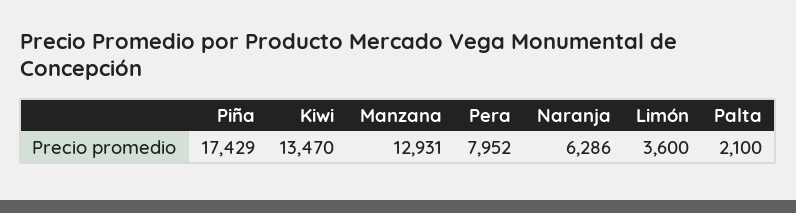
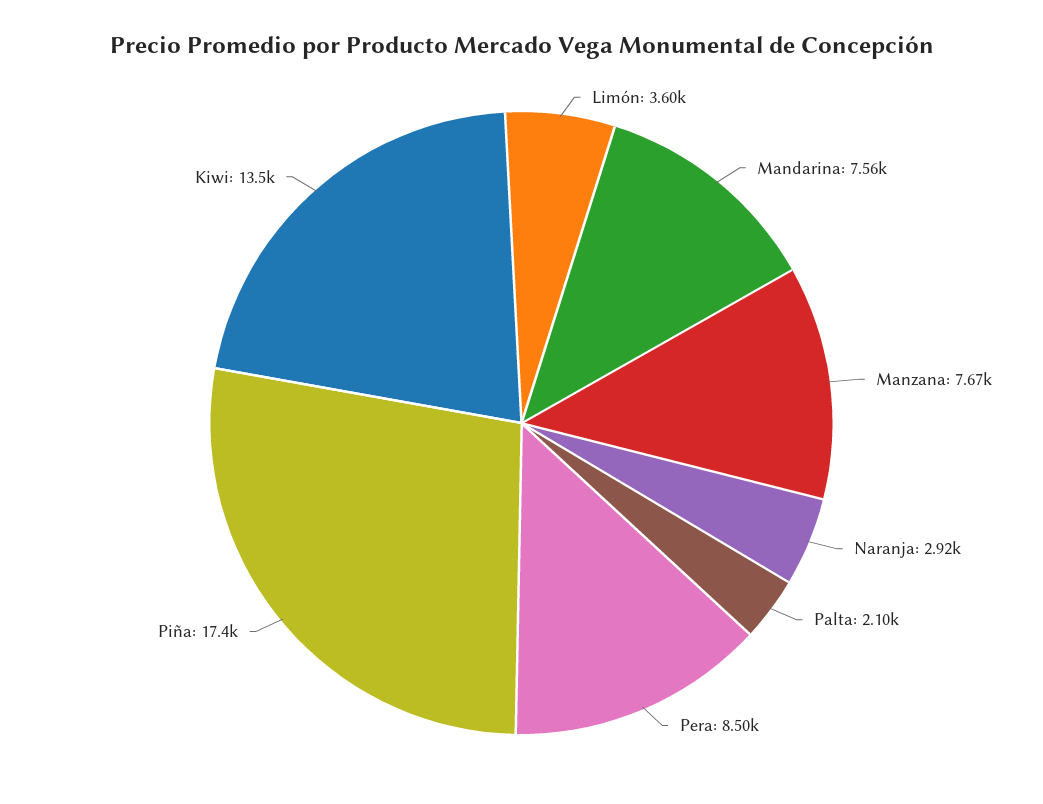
  {
    "Piña": 17429,
    "Kiwi": 13470,
-   "Manzana": 12931,
+   "Manzana": 7670,
-   "Pera": 7952,
+   "Pera": 8500,
-   "Naranja": 6286,
+   "Naranja": 2920,
    "Limón": 3600,
-   "Palta": 2100
+   "Palta": 2100,
+   "Mandarina": 7560
  }

